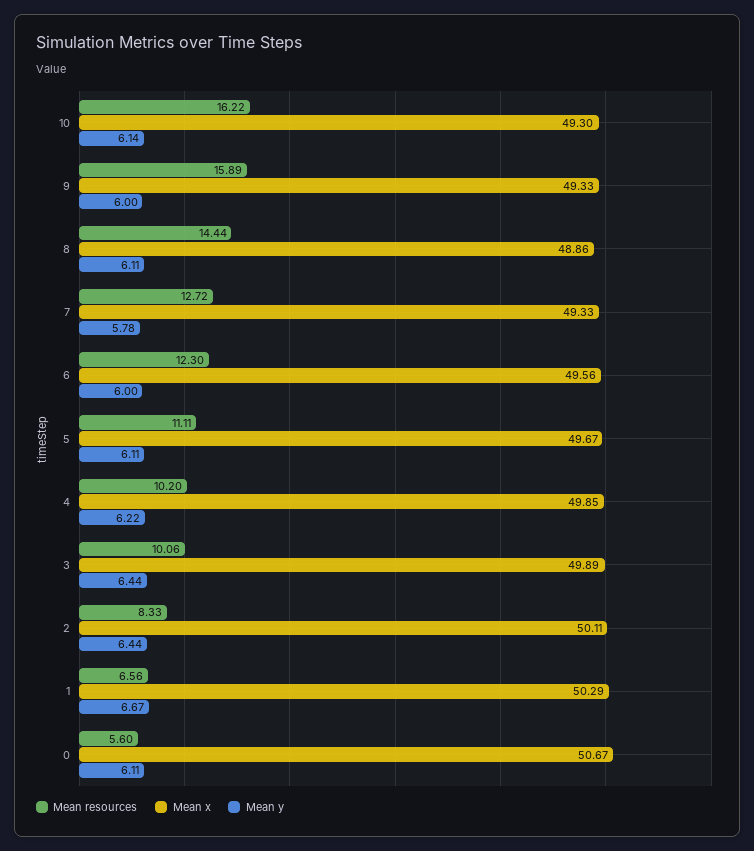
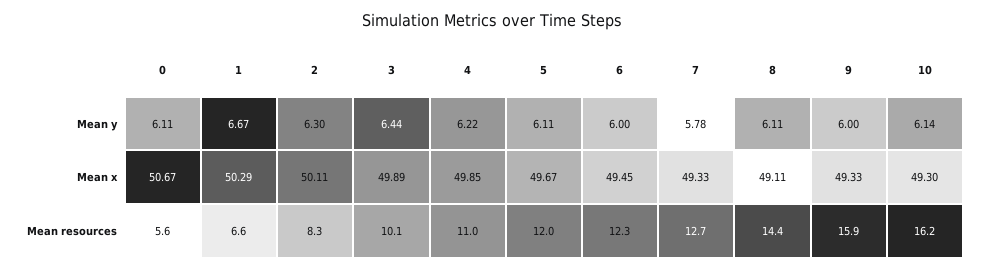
  {
    "Mean resources": {
      "10": 16.22,
      "9": 15.89,
      "8": 14.44,
      "7": 12.72,
      "6": 12.3,
-     "5": 11.11,
+     "5": 12,
-     "4": 10.2,
+     "4": 11,
      "3": 10.06,
      "2": 8.33,
      "1": 6.56,
      "0": 5.6
    },
    "Mean x": {
      "10": 49.3,
      "9": 49.33,
-     "8": 48.86,
+     "8": 49.11,
      "7": 49.33,
-     "6": 49.56,
+     "6": 49.45,
      "5": 49.67,
      "4": 49.85,
      "3": 49.89,
      "2": 50.11,
      "1": 50.29,
      "0": 50.67
    },
    "Mean y": {
      "10": 6.14,
      "9": 6,
      "8": 6.11,
      "7": 5.78,
      "6": 6,
      "5": 6.11,
      "4": 6.22,
      "3": 6.44,
-     "2": 6.44,
+     "2": 6.3,
      "1": 6.67,
      "0": 6.11
    }
  }

